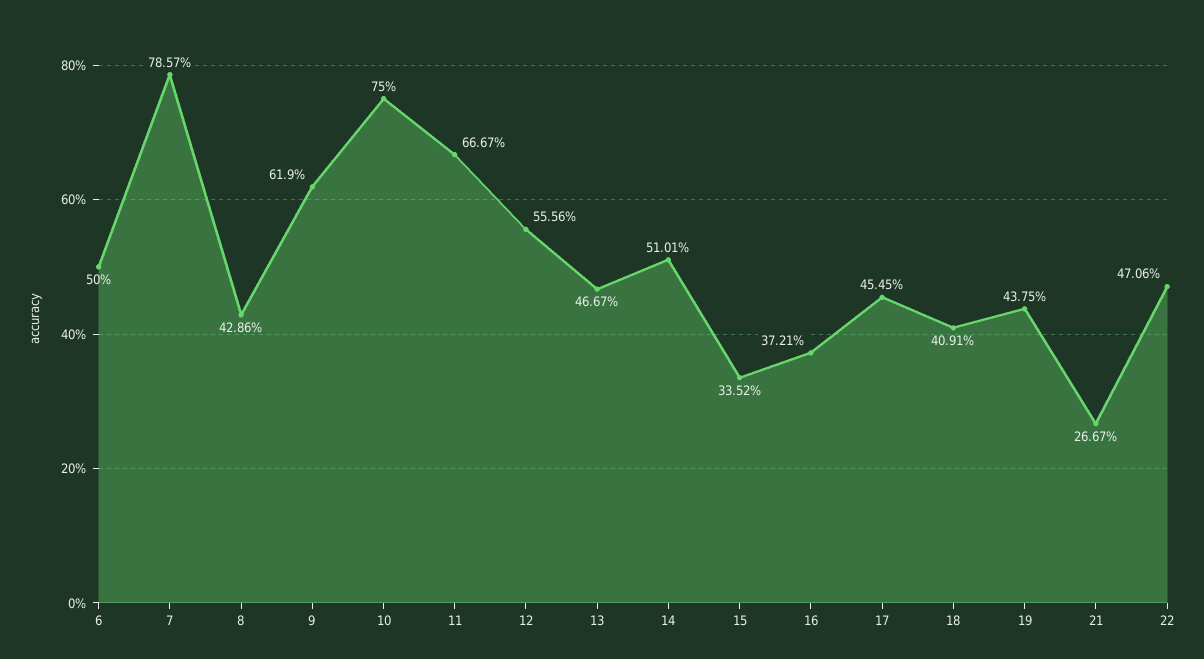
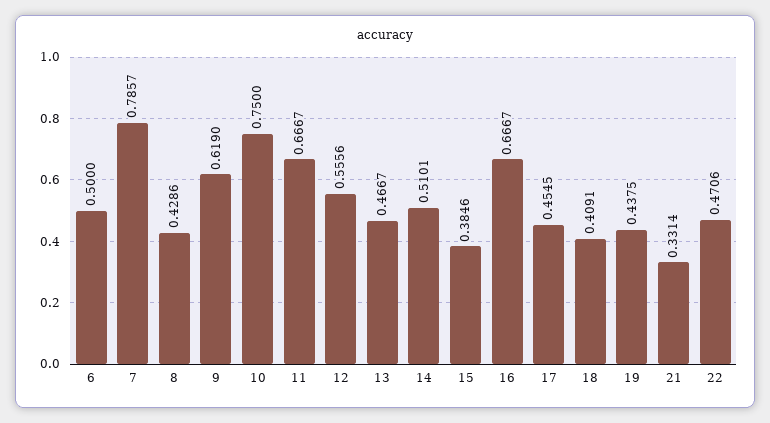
  {
    "6": 0.5,
    "7": 0.7857,
    "8": 0.4286,
    "9": 0.619,
    "10": 0.75,
    "11": 0.6667,
    "12": 0.5556,
    "13": 0.4667,
    "14": 0.5101,
-   "15": 0.3352,
+   "15": 0.3846,
-   "16": 0.3721,
+   "16": 0.6667,
    "17": 0.4545,
    "18": 0.4091,
    "19": 0.4375,
-   "21": 0.2667,
+   "21": 0.3314,
    "22": 0.4706
  }

